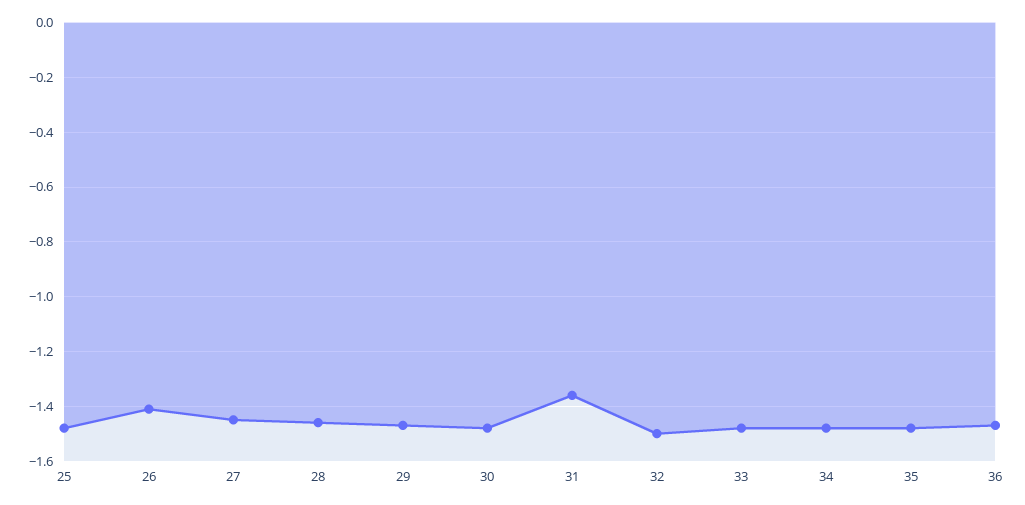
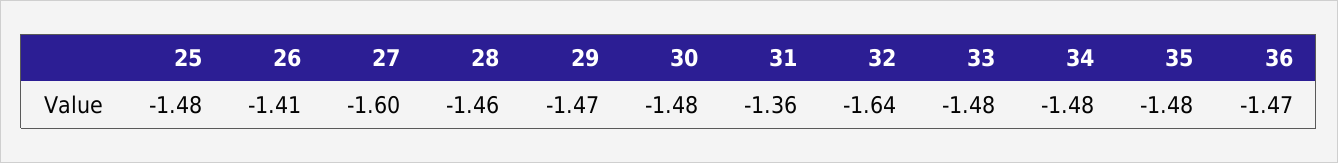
  {
    "25": -1.48,
    "26": -1.41,
-   "27": -1.45,
+   "27": -1.6,
    "28": -1.46,
    "29": -1.47,
    "30": -1.48,
    "31": -1.36,
-   "32": -1.5,
+   "32": -1.64,
    "33": -1.48,
    "34": -1.48,
    "35": -1.48,
    "36": -1.47
  }

